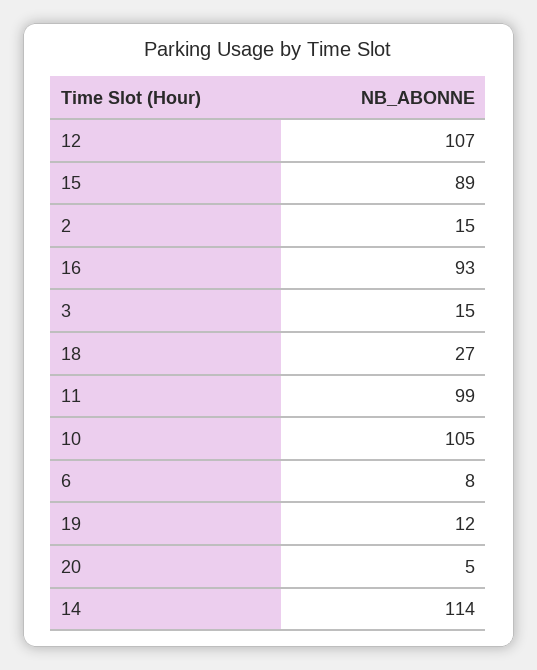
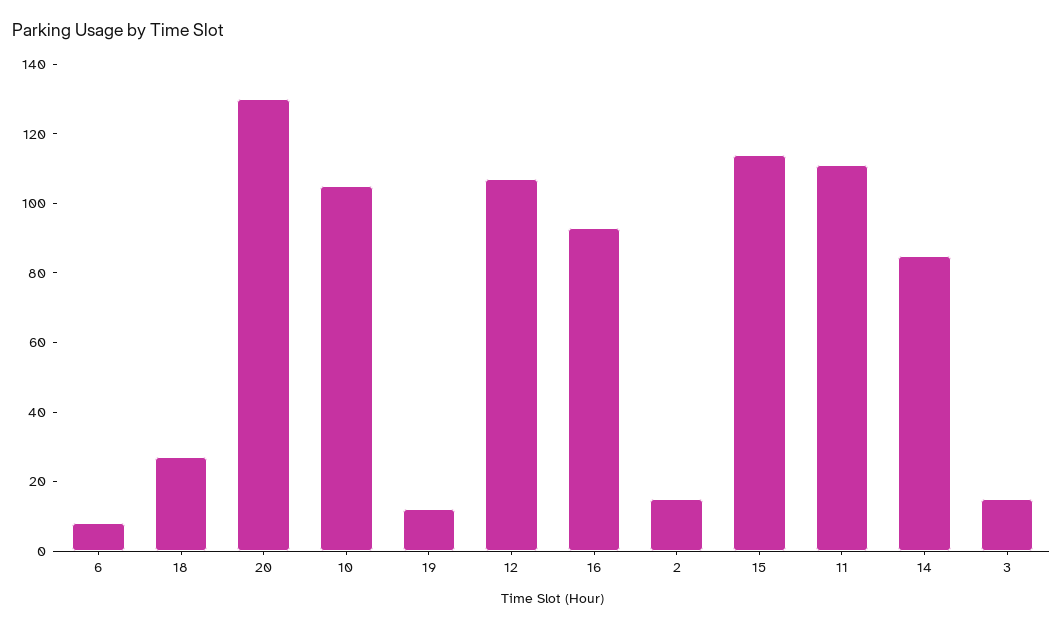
  {
    "12": 107,
-   "15": 89,
+   "15": 115,
    "2": 15,
    "16": 93,
    "3": 15,
    "18": 27,
-   "11": 99,
+   "11": 110,
    "10": 105,
    "6": 8,
    "19": 12,
-   "20": 5,
+   "20": 130,
-   "14": 114
+   "14": 85
  }

